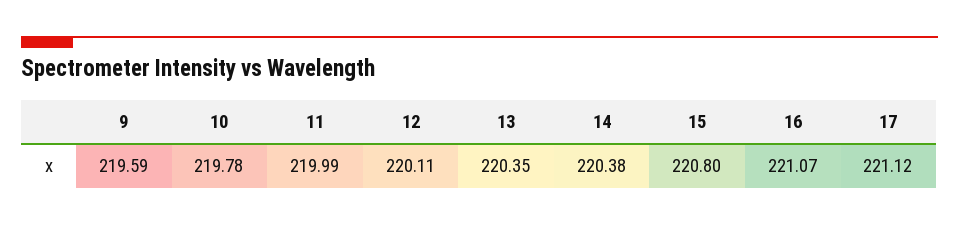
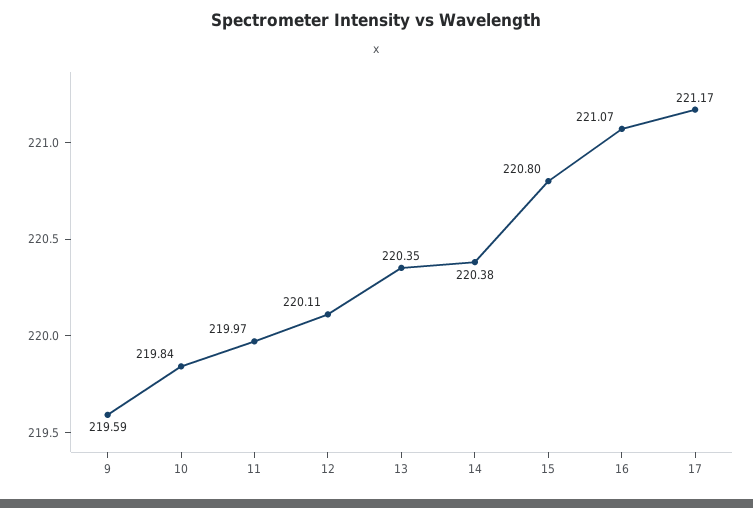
  {
    "9": 219.59,
-   "10": 219.78,
+   "10": 219.84,
-   "11": 219.99,
+   "11": 219.97,
    "12": 220.11,
    "13": 220.35,
    "14": 220.38,
    "15": 220.8,
    "16": 221.07,
-   "17": 221.12
+   "17": 221.17
  }

